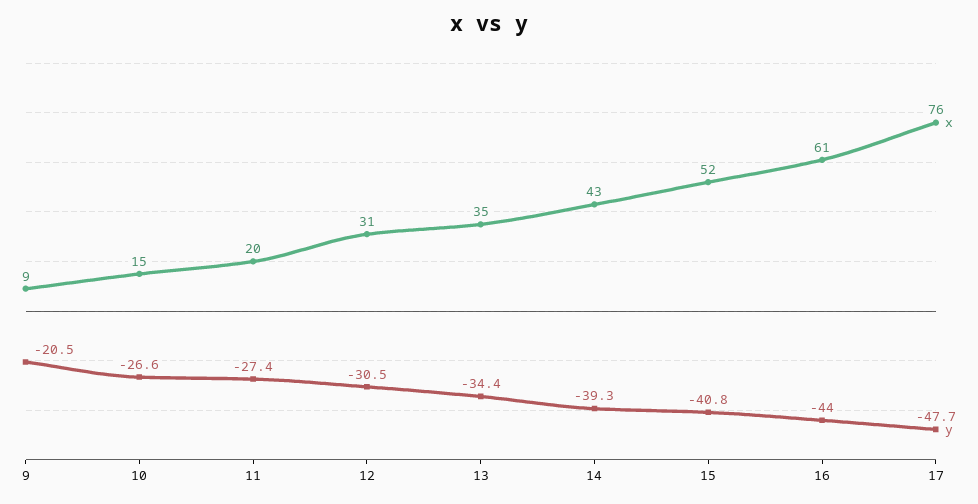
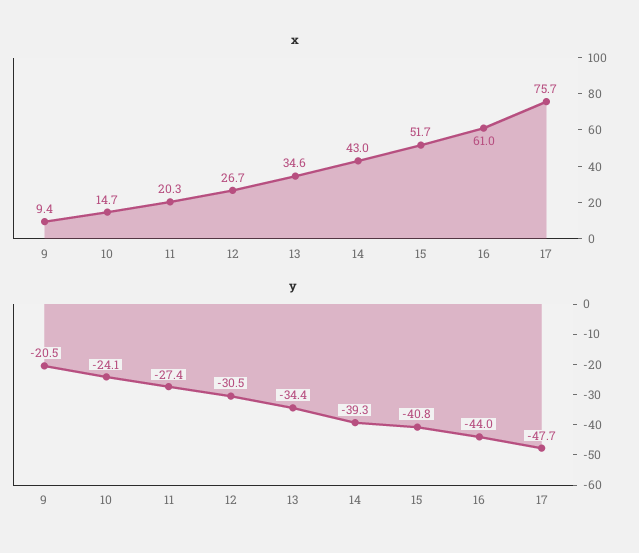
  {
    "x": {
      "9": 9.4,
      "10": 14.7,
      "11": 20.3,
-     "12": 31,
+     "12": 26.7,
      "13": 34.6,
      "14": 43,
      "15": 51.7,
      "16": 61,
      "17": 75.7
    },
    "y": {
      "9": -20.5,
-     "10": -26.6,
+     "10": -24.1,
      "11": -27.4,
      "12": -30.5,
      "13": -34.4,
      "14": -39.3,
      "15": -40.8,
      "16": -44,
      "17": -47.7
    }
  }

